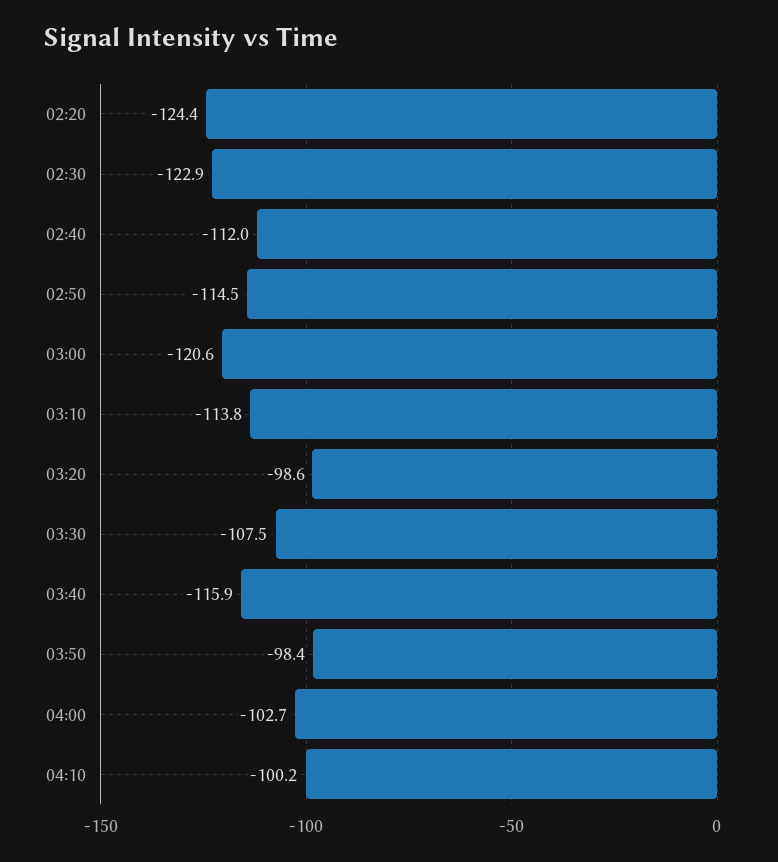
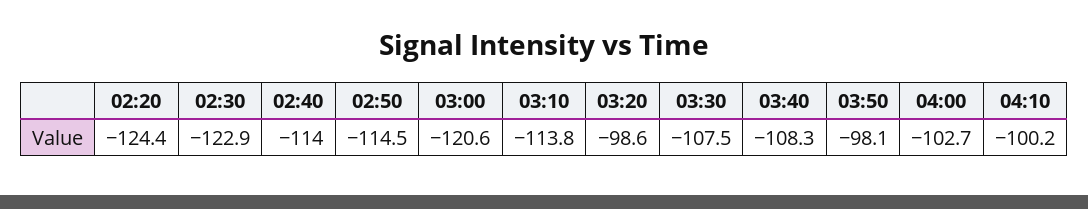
  {
    "02:20": -124.4,
    "02:30": -122.9,
-   "02:40": -112,
+   "02:40": -114,
    "02:50": -114.5,
    "03:00": -120.6,
    "03:10": -113.8,
    "03:20": -98.6,
    "03:30": -107.5,
-   "03:40": -115.9,
+   "03:40": -108.3,
-   "03:50": -98.4,
+   "03:50": -98.1,
    "04:00": -102.7,
    "04:10": -100.2
  }

